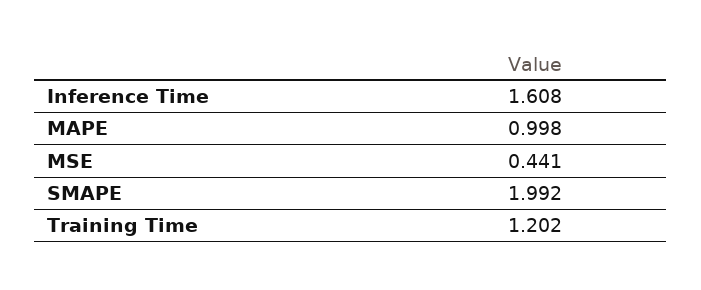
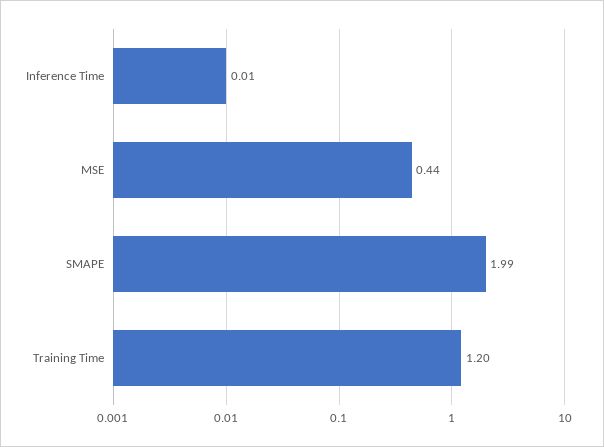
  {
-   "Inference Time": 1.608,
+   "Inference Time": 0.01,
-   "MAPE": 0.998,
    "MSE": 0.441,
    "SMAPE": 1.992,
    "Training Time": 1.202
  }

